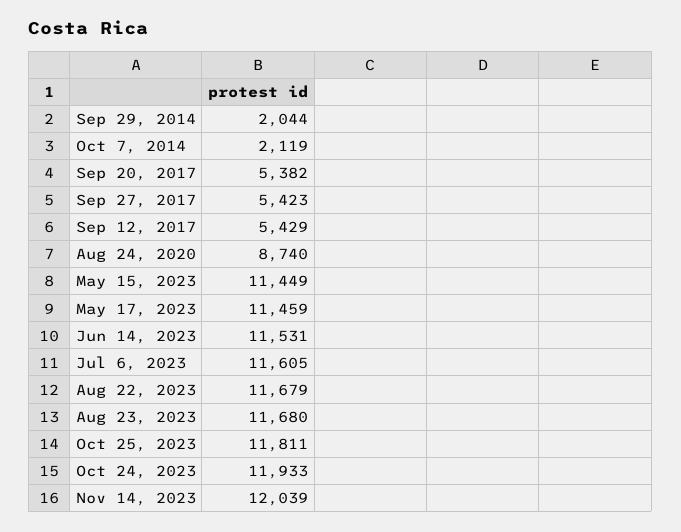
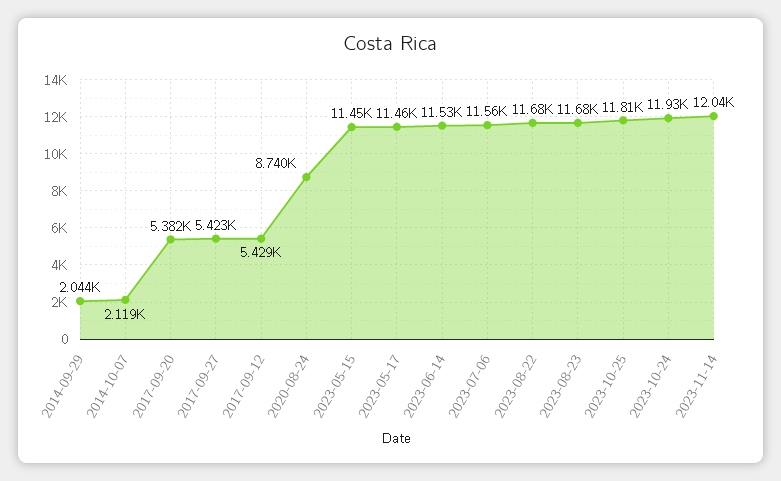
  {
    "Sep 29, 2014": 2044,
    "Oct 7, 2014": 2119,
    "Sep 20, 2017": 5382,
    "Sep 27, 2017": 5423,
    "Sep 12, 2017": 5429,
    "Aug 24, 2020": 8740,
    "May 15, 2023": 11449,
    "May 17, 2023": 11459,
    "Jun 14, 2023": 11531,
-   "Jul 6, 2023": 11605,
+   "Jul 6, 2023": 11560,
    "Aug 22, 2023": 11679,
    "Aug 23, 2023": 11680,
    "Oct 25, 2023": 11811,
    "Oct 24, 2023": 11933,
    "Nov 14, 2023": 12039
  }

